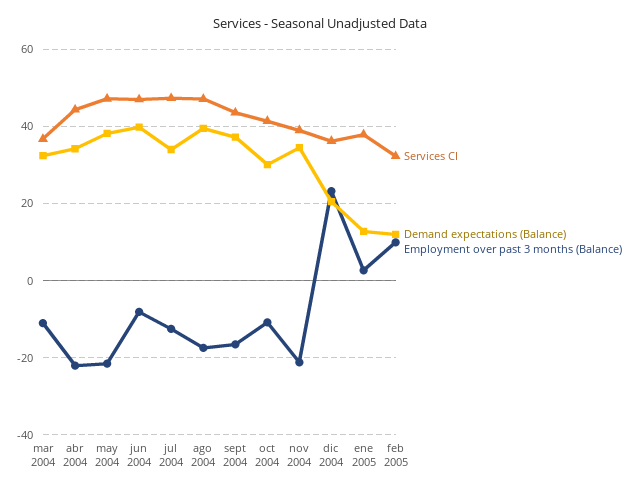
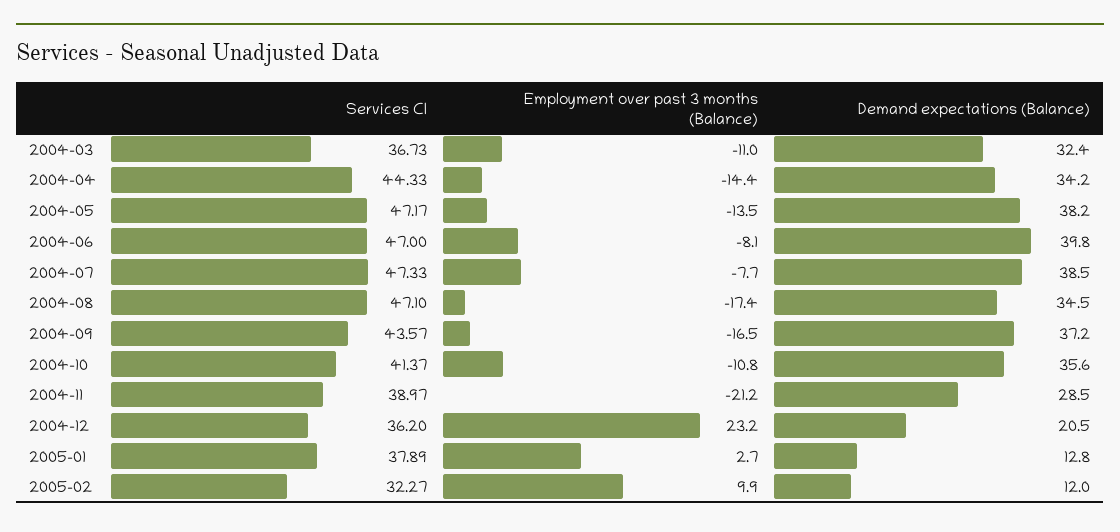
  {
    "Services CI": {
      "mar 2004": 36.73,
      "abr 2004": 44.33,
      "may 2004": 47.17,
      "jun 2004": 47,
      "jul 2004": 47.33,
      "ago 2004": 47.1,
      "sept 2004": 43.57,
      "oct 2004": 41.37,
      "nov 2004": 38.97,
      "dic 2004": 36.2,
      "ene 2005": 37.89,
      "feb 2005": 32.27
    },
    "Demand expectations (Balance)": {
      "mar 2004": 32.4,
      "abr 2004": 34.2,
      "may 2004": 38.2,
      "jun 2004": 39.8,
-     "jul 2004": 34,
+     "jul 2004": 38.5,
-     "ago 2004": 40,
+     "ago 2004": 34.5,
      "sept 2004": 37.2,
-     "oct 2004": 30,
+     "oct 2004": 35.6,
-     "nov 2004": 34,
+     "nov 2004": 28.5,
      "dic 2004": 20.5,
      "ene 2005": 12.8,
      "feb 2005": 12
    },
    "Employment over past 3 months (Balance)": {
      "mar 2004": -11,
-     "abr 2004": -22,
+     "abr 2004": -14.4,
-     "may 2004": -22,
+     "may 2004": -13.5,
      "jun 2004": -8.1,
-     "jul 2004": -12,
+     "jul 2004": -7.7,
      "ago 2004": -17.4,
      "sept 2004": -16.5,
      "oct 2004": -10.8,
      "nov 2004": -21.2,
      "dic 2004": 23.2,
      "ene 2005": 2.7,
      "feb 2005": 9.9
    }
  }

